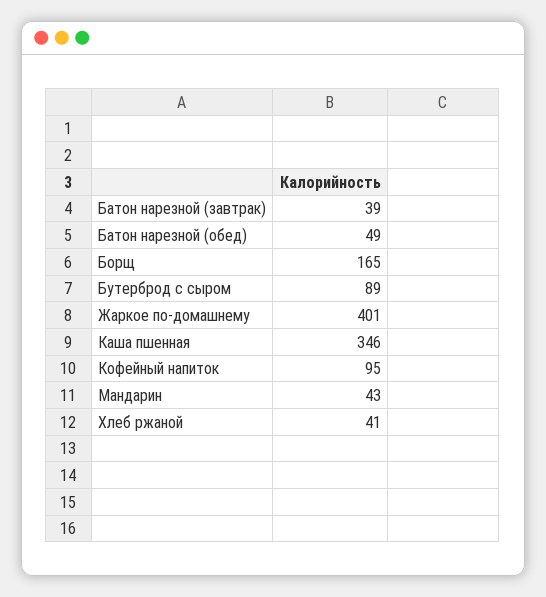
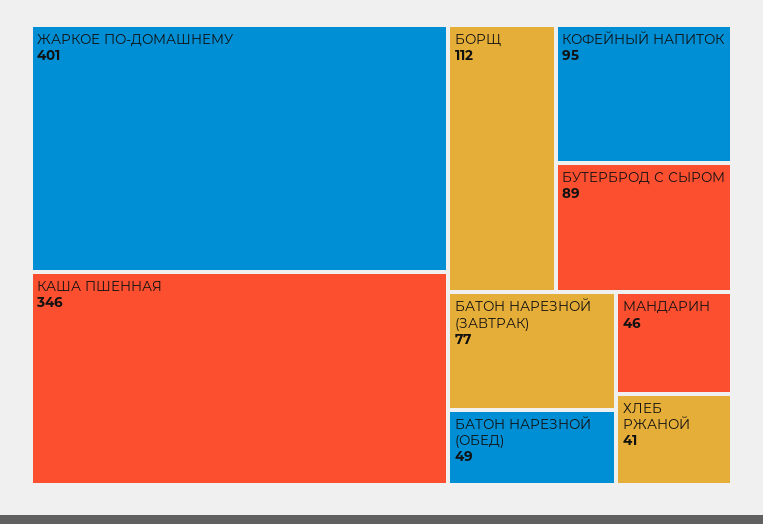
  {
-   "Батон нарезной (завтрак)": 39,
+   "Батон нарезной (завтрак)": 77,
    "Батон нарезной (обед)": 49,
-   "Борщ": 165,
+   "Борщ": 112,
    "Бутерброд с сыром": 89,
    "Жаркое по-домашнему": 401,
    "Каша пшенная": 346,
    "Кофейный напиток": 95,
-   "Мандарин": 43,
+   "Мандарин": 46,
    "Хлеб ржаной": 41
  }

